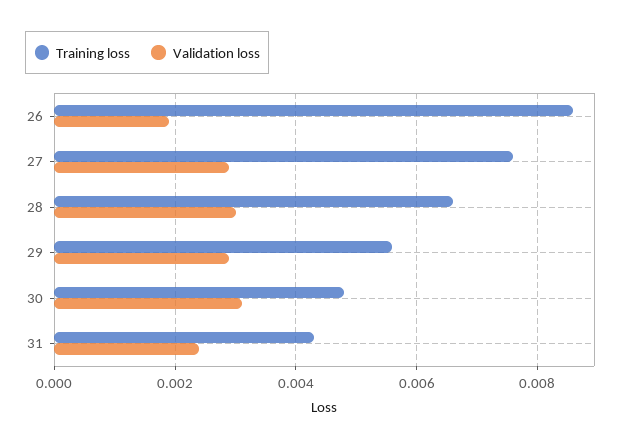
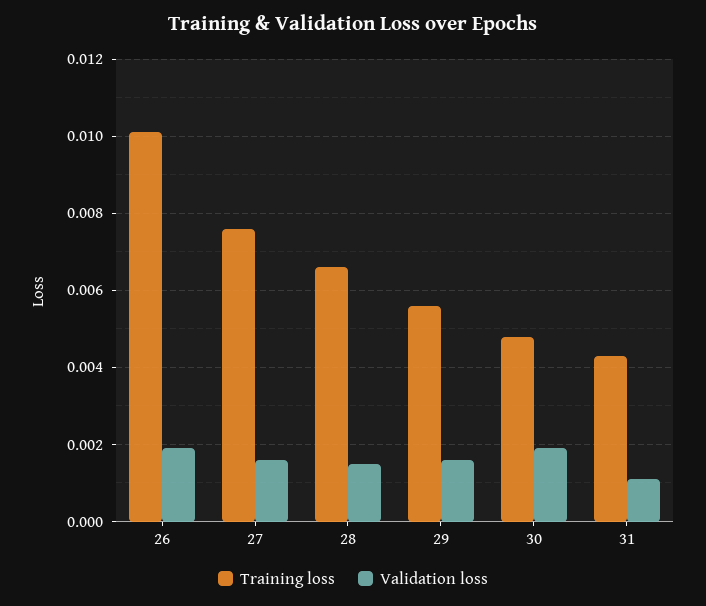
  {
    "Training loss": {
-     "26": 0.0085,
+     "26": 0.01,
      "27": 0.0075,
      "28": 0.0065,
      "29": 0.0055,
      "30": 0.005,
      "31": 0.0045
    },
    "Validation loss": {
      "26": 0.002,
-     "27": 0.003,
+     "27": 0.0015,
-     "28": 0.003,
+     "28": 0.0015,
-     "29": 0.003,
+     "29": 0.0015,
-     "30": 0.003,
+     "30": 0.002,
-     "31": 0.0025
+     "31": 0.001
    }
  }

